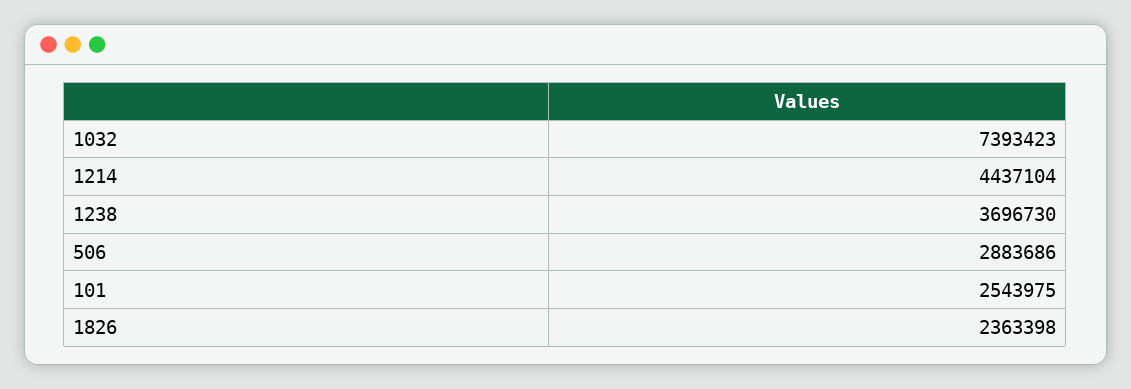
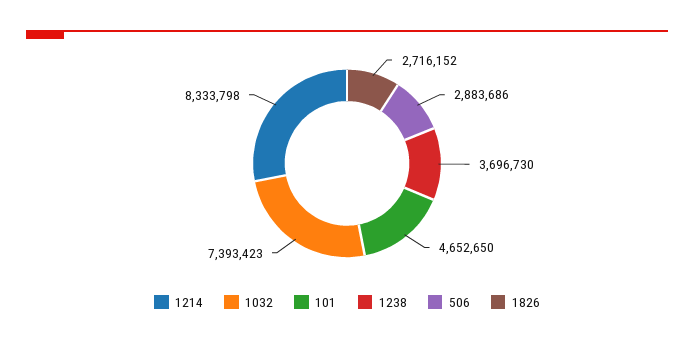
  {
    "1032": 7393423,
-   "1214": 4437104,
+   "1214": 8333798,
    "1238": 3696730,
    "506": 2883686,
-   "101": 2543975,
+   "101": 4652650,
-   "1826": 2363398
+   "1826": 2716152
  }

